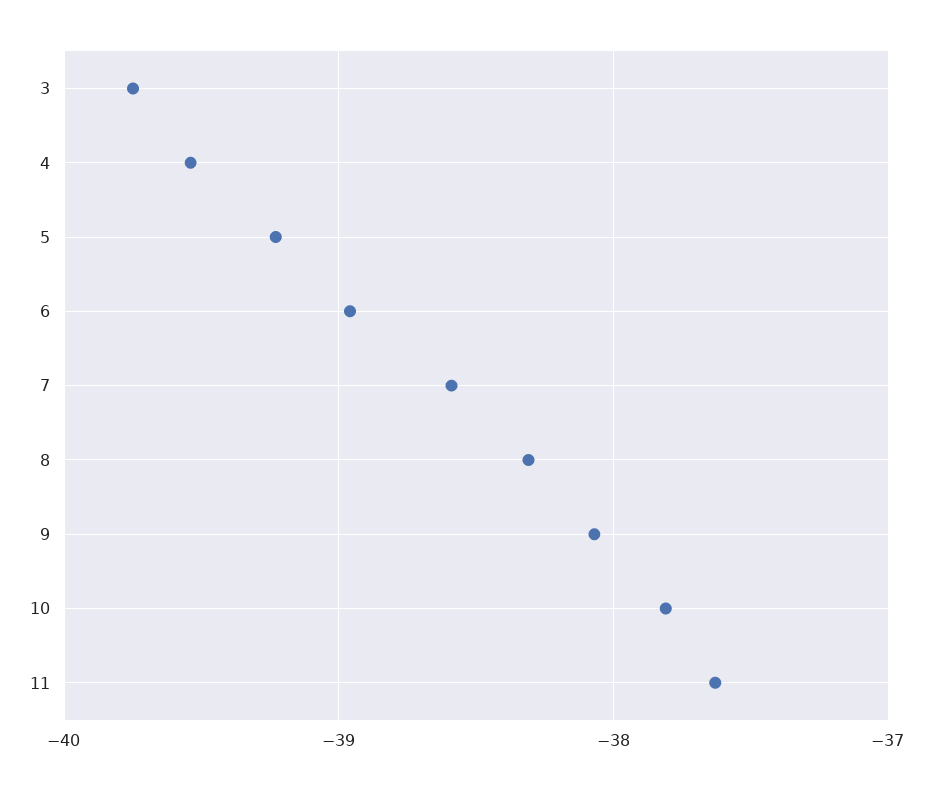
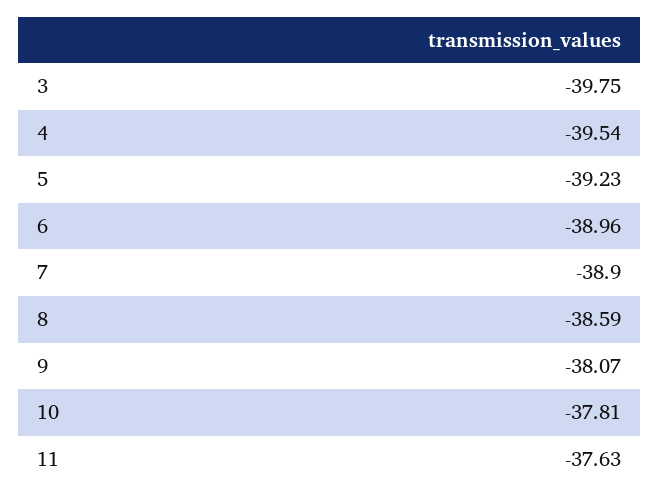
  {
    "3": -39.75,
    "4": -39.54,
    "5": -39.23,
    "6": -38.96,
-   "7": -38.6,
+   "7": -38.9,
-   "8": -38.3,
+   "8": -38.59,
    "9": -38.07,
    "10": -37.81,
    "11": -37.63
  }

